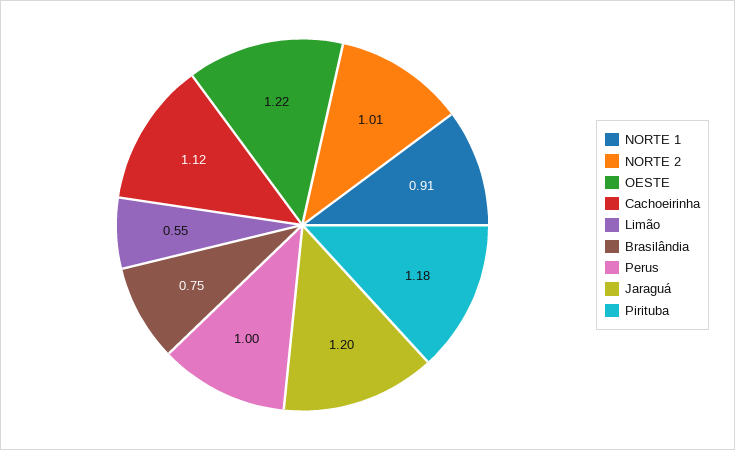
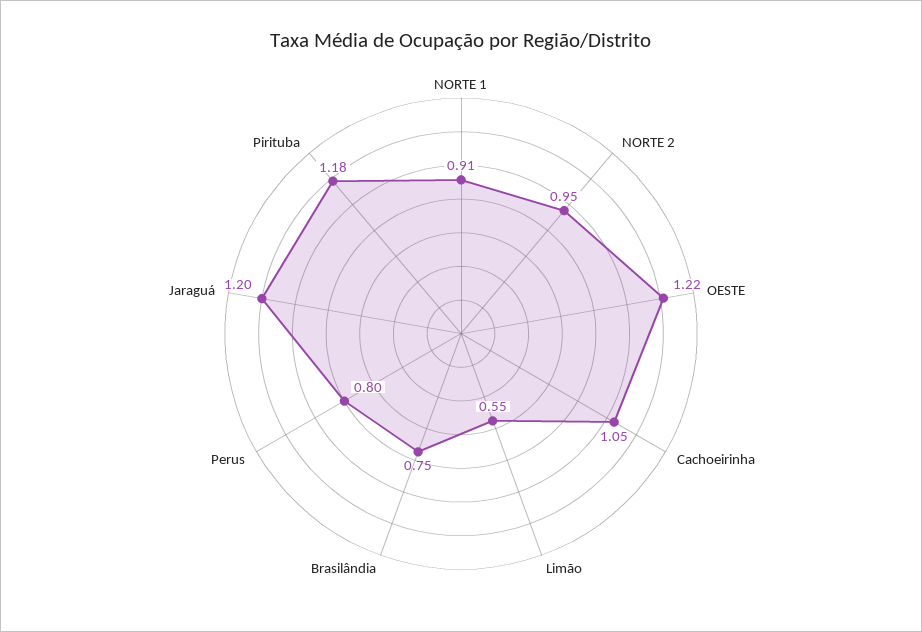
  {
    "NORTE 1": 0.91,
-   "NORTE 2": 1.01,
+   "NORTE 2": 0.95,
    "OESTE": 1.22,
-   "Cachoeirinha": 1.12,
+   "Cachoeirinha": 1.05,
    "Limão": 0.55,
    "Brasilândia": 0.75,
-   "Perus": 1,
+   "Perus": 0.8,
    "Jaraguá": 1.2,
    "Pirituba": 1.18
  }

